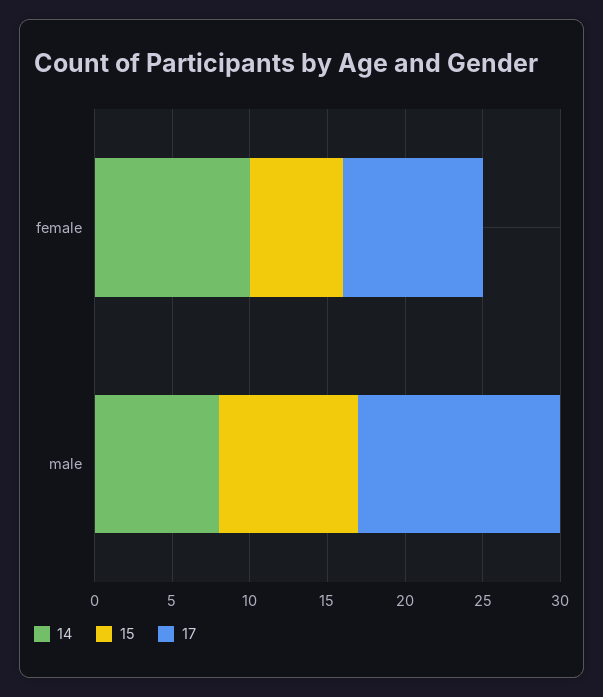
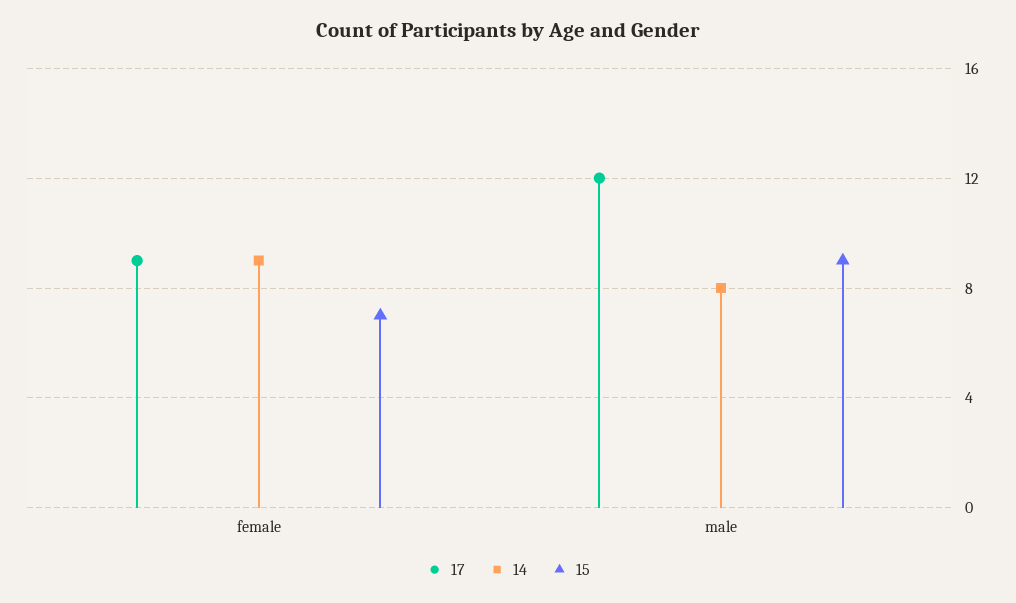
  {
    "14": {
-     "female": 10,
+     "female": 9,
      "male": 8
    },
    "15": {
-     "female": 6,
+     "female": 7,
      "male": 9
    },
    "17": {
      "female": 9,
-     "male": 13
+     "male": 12
    }
  }

